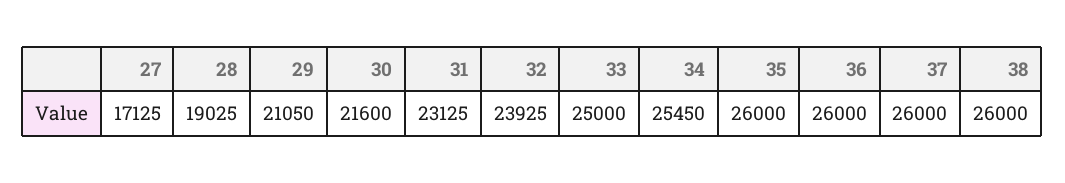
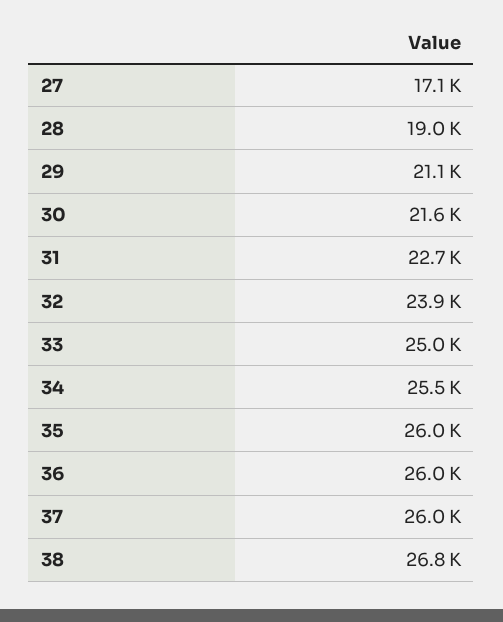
  {
    "27": 17125,
    "28": 19025,
    "29": 21050,
    "30": 21600,
-   "31": 23125,
+   "31": 22700,
    "32": 23925,
    "33": 25000,
    "34": 25450,
    "35": 26000,
    "36": 26000,
    "37": 26000,
-   "38": 26000
+   "38": 26800
  }

